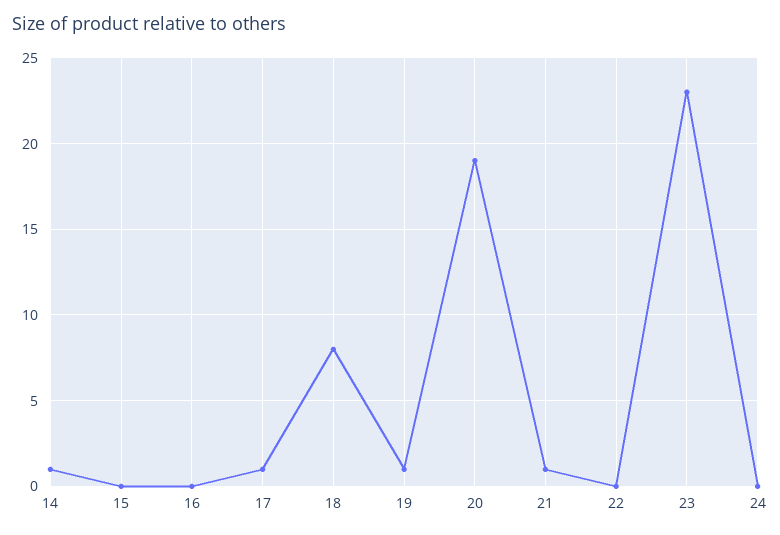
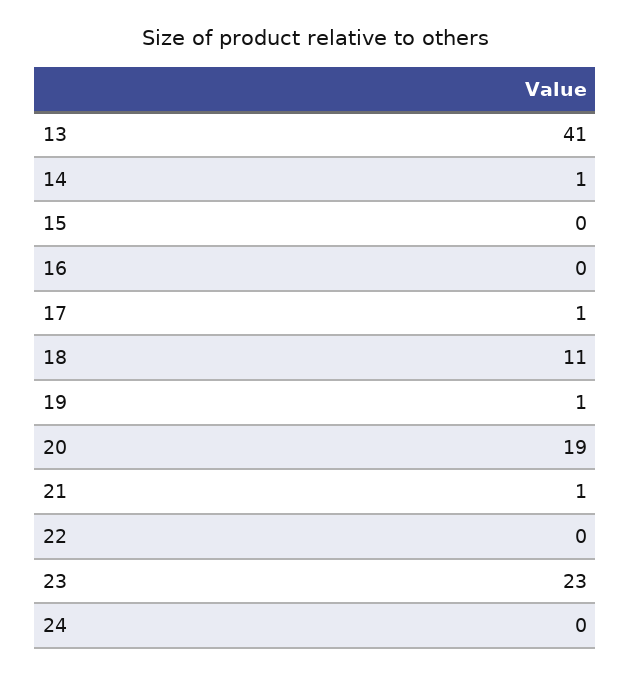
  {
    "14": 1,
    "15": 0,
    "16": 0,
    "17": 1,
-   "18": 8,
+   "18": 11,
    "19": 1,
    "20": 19,
    "21": 1,
    "22": 0,
    "23": 23,
-   "24": 0
+   "24": 0,
+   "13": 41
  }

